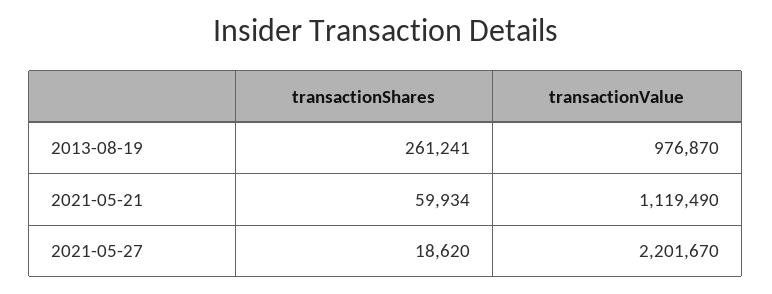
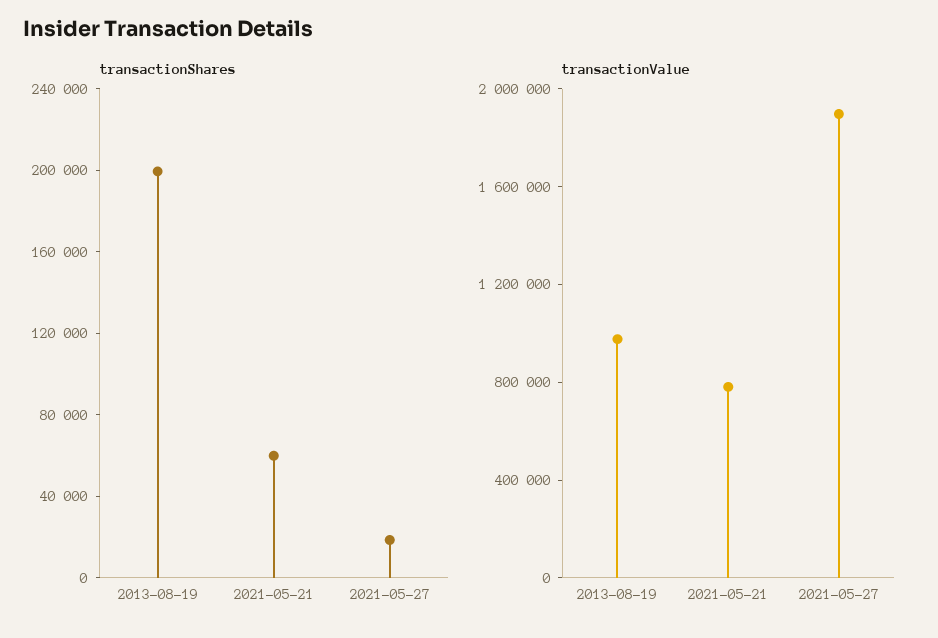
  {
    "transactionShares": {
-     "2013-08-19": 261241,
+     "2013-08-19": 200000,
      "2021-05-21": 59934,
      "2021-05-27": 18620
    },
    "transactionValue": {
      "2013-08-19": 976870,
-     "2021-05-21": 1119490,
+     "2021-05-21": 800000,
-     "2021-05-27": 2201670
+     "2021-05-27": 1900000
    }
  }

